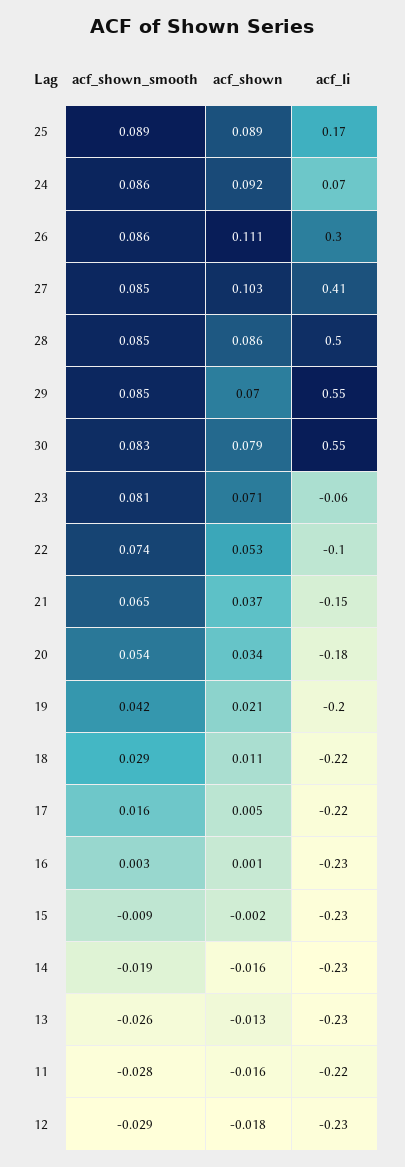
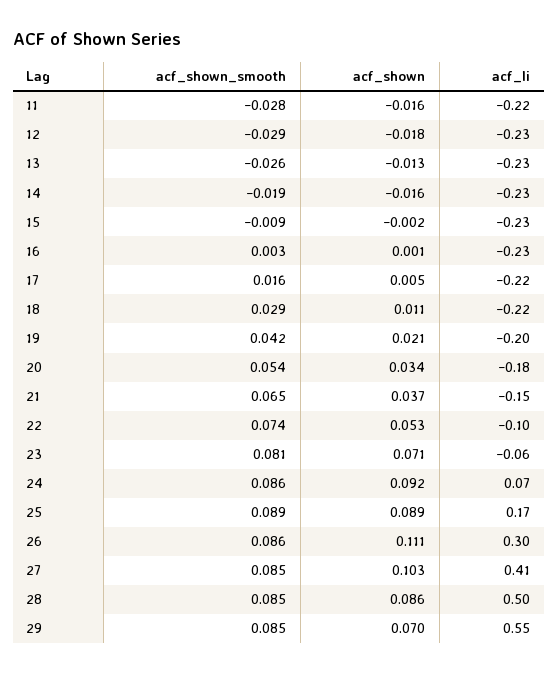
  {
    "acf_shown_smooth": {
      "25": 0.089,
      "24": 0.086,
      "26": 0.086,
      "27": 0.085,
      "28": 0.085,
      "29": 0.085,
-     "30": 0.083,
      "23": 0.081,
      "22": 0.074,
      "21": 0.065,
      "20": 0.054,
      "19": 0.042,
      "18": 0.029,
      "17": 0.016,
      "16": 0.003,
      "15": -0.009,
      "14": -0.019,
      "13": -0.026,
      "11": -0.028,
      "12": -0.029
    },
    "acf_shown": {
      "25": 0.089,
      "24": 0.092,
      "26": 0.111,
      "27": 0.103,
      "28": 0.086,
      "29": 0.07,
-     "30": 0.079,
      "23": 0.071,
      "22": 0.053,
      "21": 0.037,
      "20": 0.034,
      "19": 0.021,
      "18": 0.011,
      "17": 0.005,
      "16": 0.001,
      "15": -0.002,
      "14": -0.016,
      "13": -0.013,
      "11": -0.016,
      "12": -0.018
    },
    "acf_li": {
      "25": 0.17,
      "24": 0.07,
      "26": 0.3,
      "27": 0.41,
      "28": 0.5,
      "29": 0.55,
-     "30": 0.55,
      "23": -0.06,
      "22": -0.1,
      "21": -0.15,
      "20": -0.18,
      "19": -0.2,
      "18": -0.22,
      "17": -0.22,
      "16": -0.23,
      "15": -0.23,
      "14": -0.23,
      "13": -0.23,
      "11": -0.22,
      "12": -0.23
    }
  }

